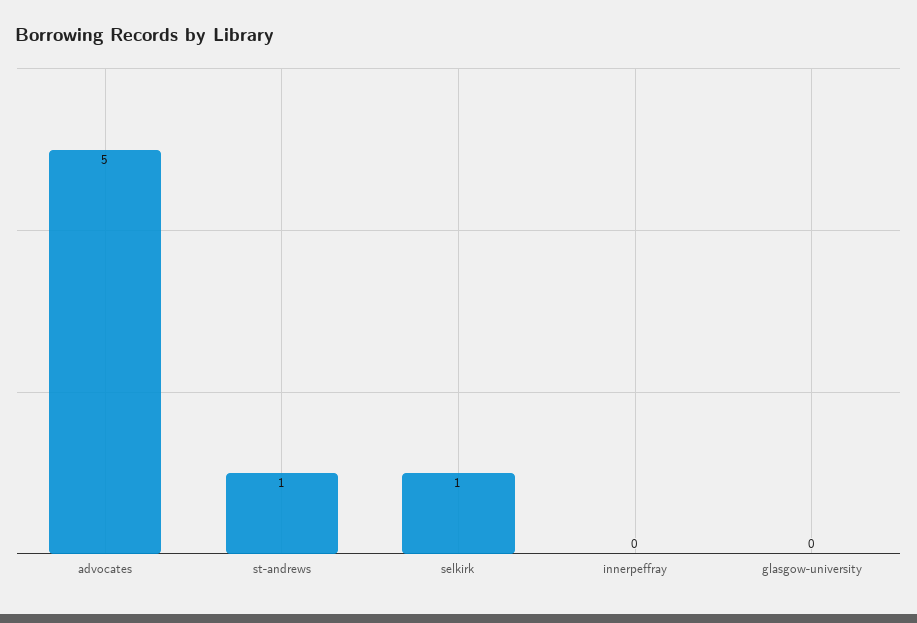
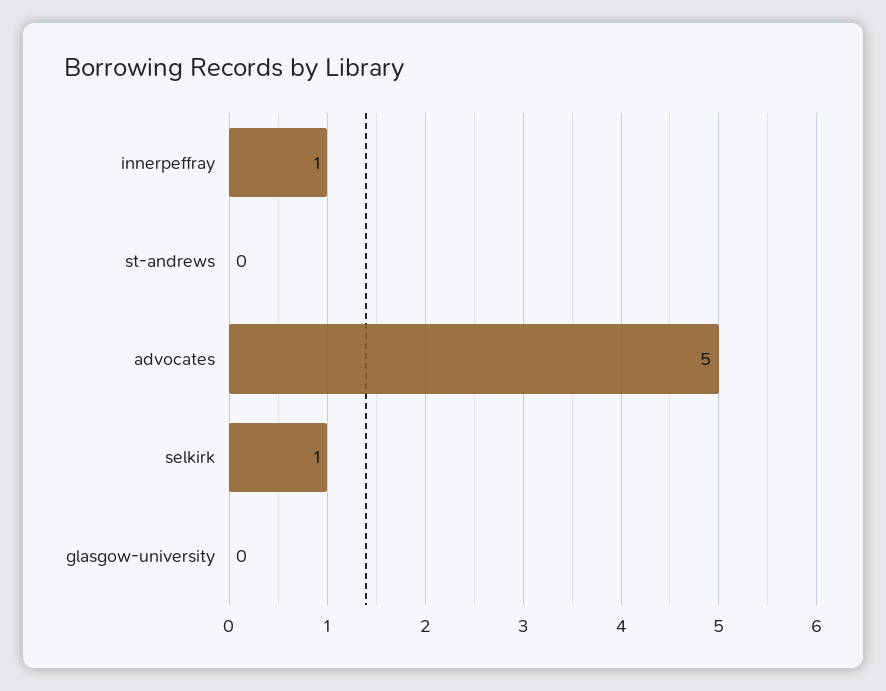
  {
    "advocates": 5,
-   "st-andrews": 1,
+   "st-andrews": 0,
    "selkirk": 1,
-   "innerpeffray": 0,
+   "innerpeffray": 1,
    "glasgow-university": 0
  }

